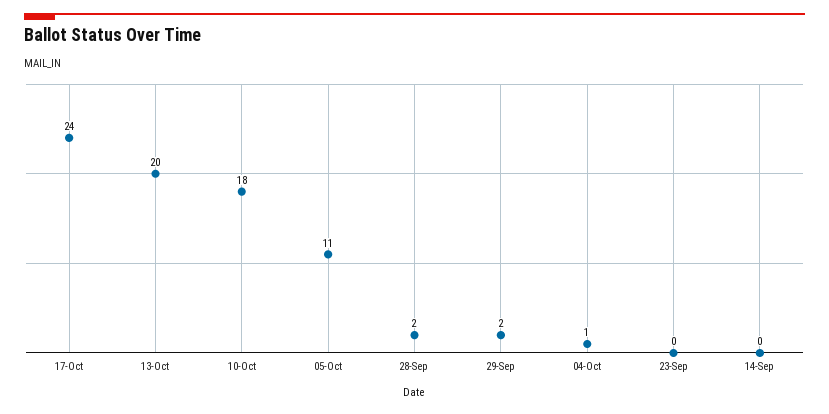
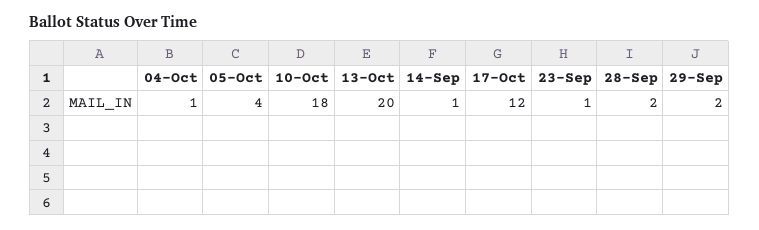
  {
-   "17-Oct": 24,
+   "17-Oct": 12,
    "13-Oct": 20,
    "10-Oct": 18,
-   "05-Oct": 11,
+   "05-Oct": 4,
    "28-Sep": 2,
    "29-Sep": 2,
    "04-Oct": 1,
-   "23-Sep": 0,
+   "23-Sep": 1,
-   "14-Sep": 0
+   "14-Sep": 1
  }

